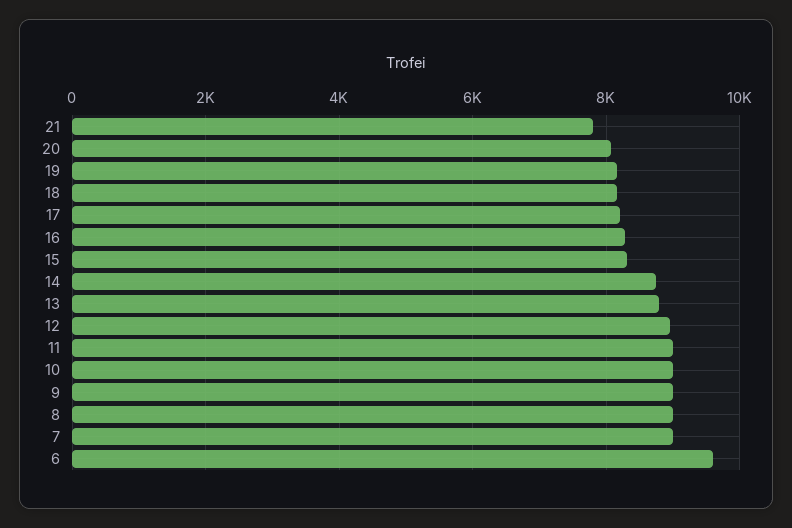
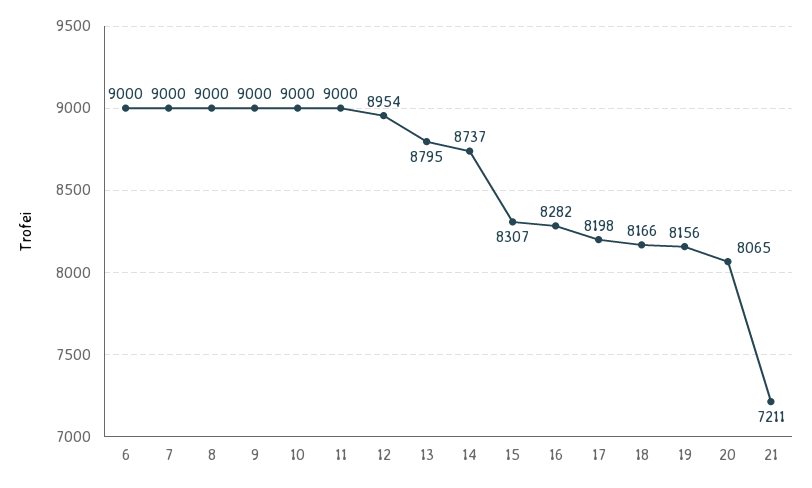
  {
-   "21": 7800,
+   "21": 7211,
    "20": 8065,
    "19": 8156,
    "18": 8166,
    "17": 8198,
    "16": 8282,
    "15": 8307,
    "14": 8737,
    "13": 8795,
    "12": 8954,
    "11": 9000,
    "10": 9000,
    "9": 9000,
    "8": 9000,
    "7": 9000,
-   "6": 9600
+   "6": 9000
  }

